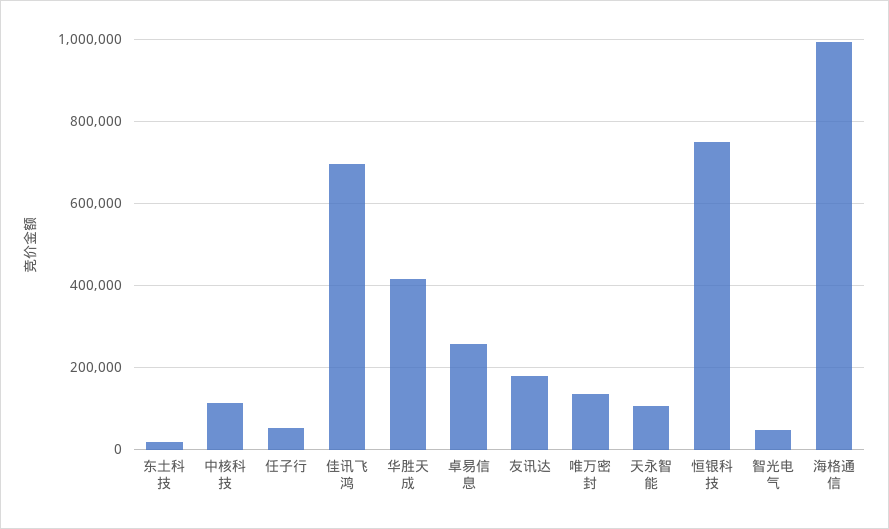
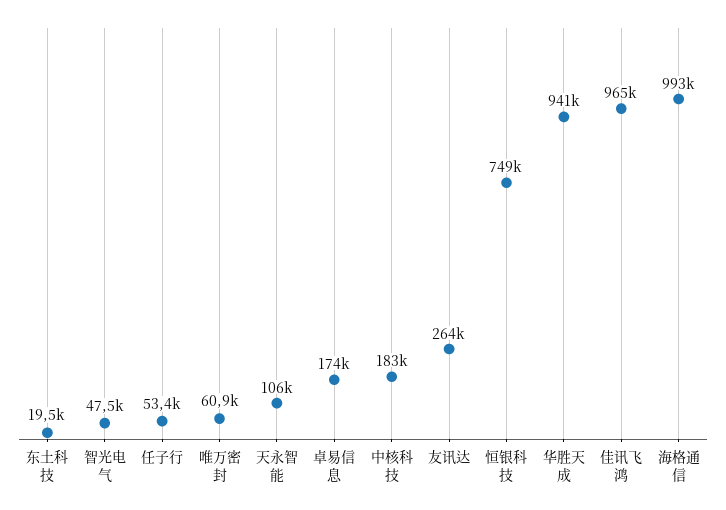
  {
    "东土科技": 19500,
-   "中核科技": 120000,
+   "中核科技": 183000,
    "任子行": 53400,
-   "佳讯飞鸿": 700000,
+   "佳讯飞鸿": 965000,
-   "华胜天成": 420000,
+   "华胜天成": 941000,
-   "卓易信息": 260000,
+   "卓易信息": 174000,
-   "友讯达": 180000,
+   "友讯达": 264000,
-   "唯万密封": 140000,
+   "唯万密封": 60900,
    "天永智能": 106000,
    "恒银科技": 749000,
    "智光电气": 47500,
    "海格通信": 993000
  }

